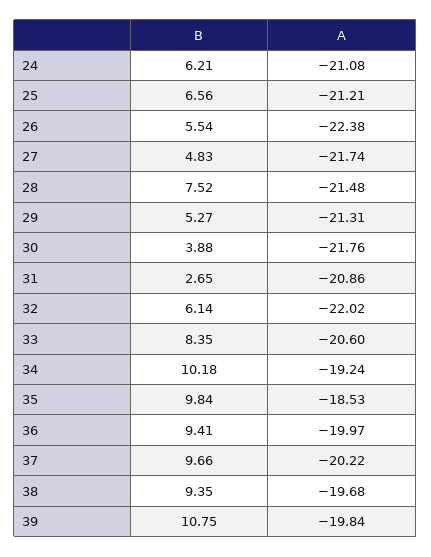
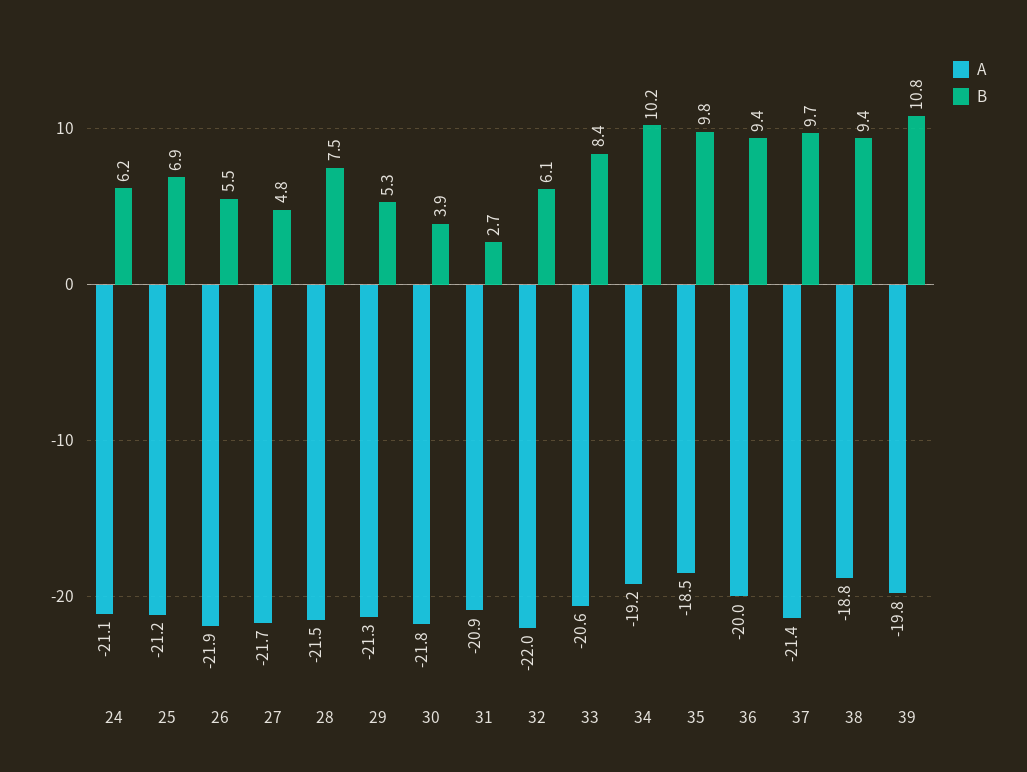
  {
    "B": {
      "24": 6.21,
-     "25": 6.56,
+     "25": 6.9,
      "26": 5.54,
      "27": 4.83,
      "28": 7.52,
      "29": 5.27,
      "30": 3.88,
      "31": 2.65,
      "32": 6.14,
      "33": 8.35,
      "34": 10.18,
      "35": 9.84,
      "36": 9.41,
      "37": 9.66,
      "38": 9.35,
      "39": 10.75
    },
    "A": {
      "24": -21.08,
      "25": -21.21,
-     "26": -22.38,
+     "26": -21.9,
      "27": -21.74,
      "28": -21.48,
      "29": -21.31,
      "30": -21.76,
      "31": -20.86,
      "32": -22.02,
      "33": -20.6,
      "34": -19.24,
      "35": -18.53,
      "36": -19.97,
-     "37": -20.22,
+     "37": -21.4,
-     "38": -19.68,
+     "38": -18.8,
      "39": -19.84
    }
  }

